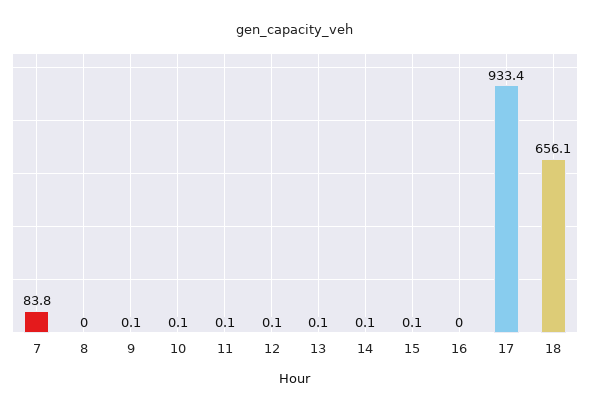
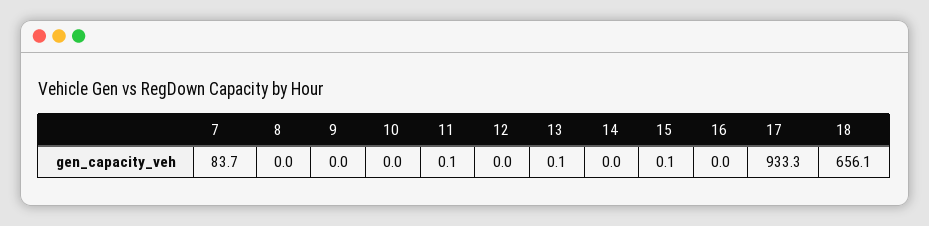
  {
-   "7": 83.8,
+   "7": 83.7,
    "8": 0,
-   "9": 0.1,
+   "9": 0,
-   "10": 0.1,
+   "10": 0,
    "11": 0.1,
-   "12": 0.1,
+   "12": 0,
    "13": 0.1,
-   "14": 0.1,
+   "14": 0,
    "15": 0.1,
    "16": 0,
-   "17": 933.4,
+   "17": 933.3,
    "18": 656.1
  }

